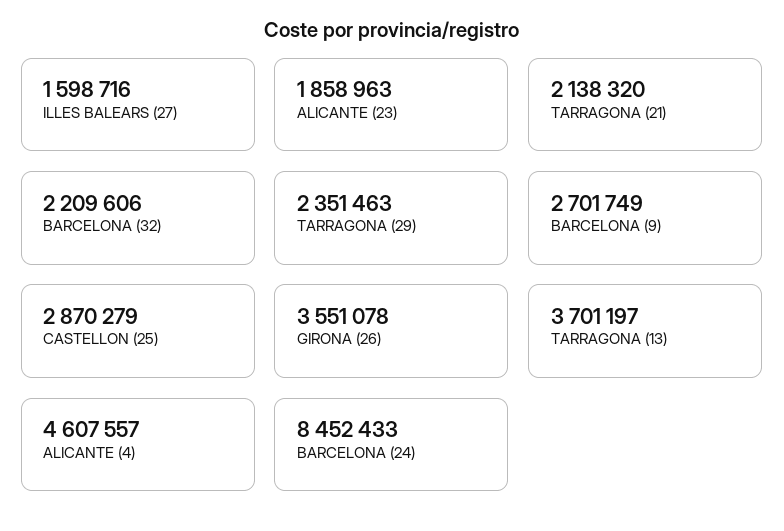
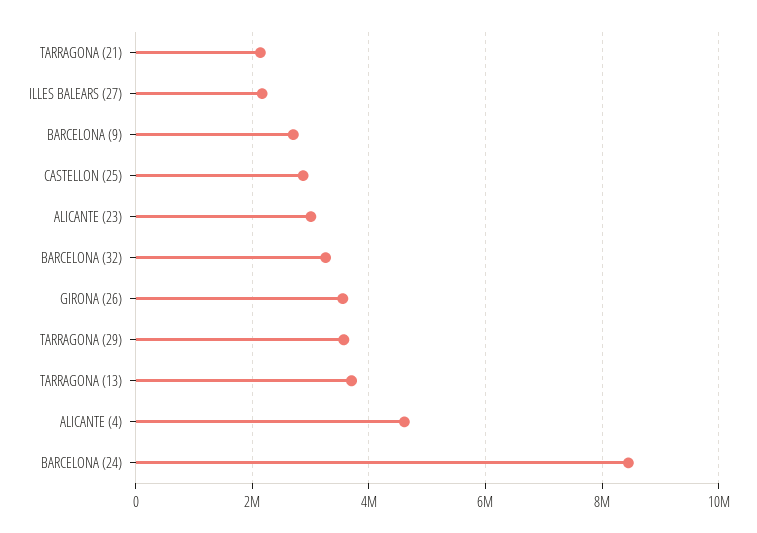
  {
-   "ILLES BALEARS (27)": 1598716,
+   "ILLES BALEARS (27)": 2200000,
-   "ALICANTE (23)": 1858963,
+   "ALICANTE (23)": 3000000,
    "TARRAGONA (21)": 2138320,
-   "BARCELONA (32)": 2209606,
+   "BARCELONA (32)": 3200000,
-   "TARRAGONA (29)": 2351463,
+   "TARRAGONA (29)": 3600000,
    "BARCELONA (9)": 2701749,
    "CASTELLON (25)": 2870279,
    "GIRONA (26)": 3551078,
    "TARRAGONA (13)": 3701197,
    "ALICANTE (4)": 4607557,
    "BARCELONA (24)": 8452433
  }

